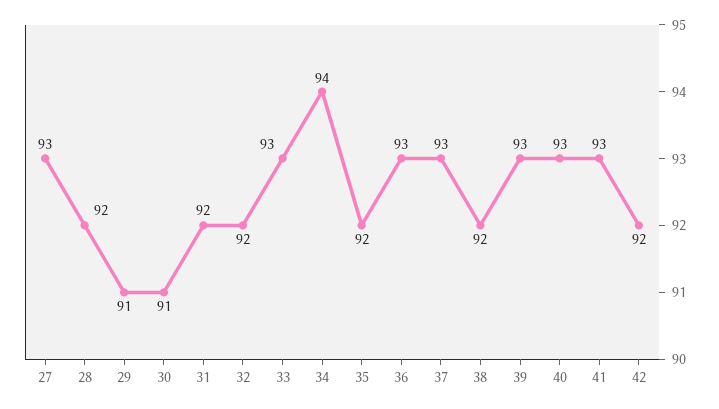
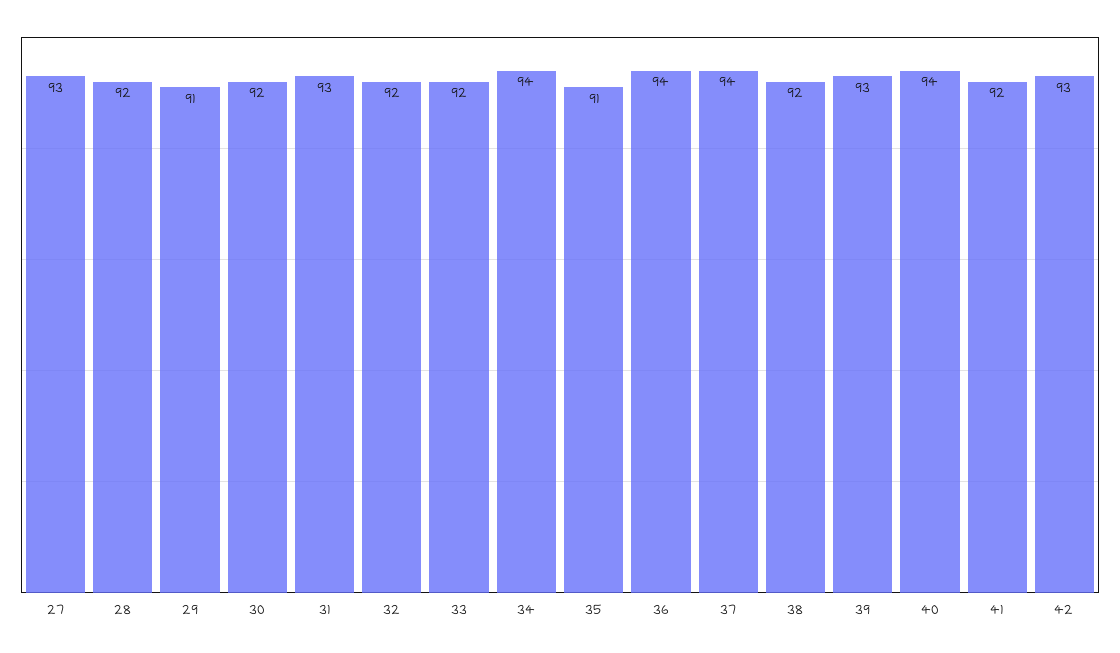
  {
    "27": 93,
    "28": 92,
    "29": 91,
-   "30": 91,
+   "30": 92,
-   "31": 92,
+   "31": 93,
    "32": 92,
-   "33": 93,
+   "33": 92,
    "34": 94,
-   "35": 92,
+   "35": 91,
-   "36": 93,
+   "36": 94,
-   "37": 93,
+   "37": 94,
    "38": 92,
    "39": 93,
-   "40": 93,
+   "40": 94,
-   "41": 93,
+   "41": 92,
-   "42": 92
+   "42": 93
  }

